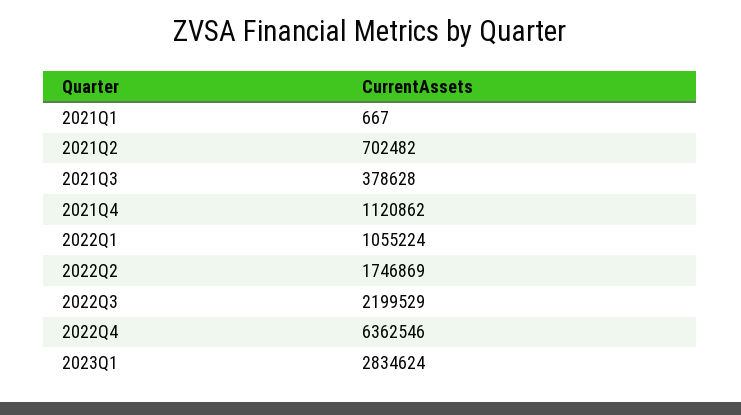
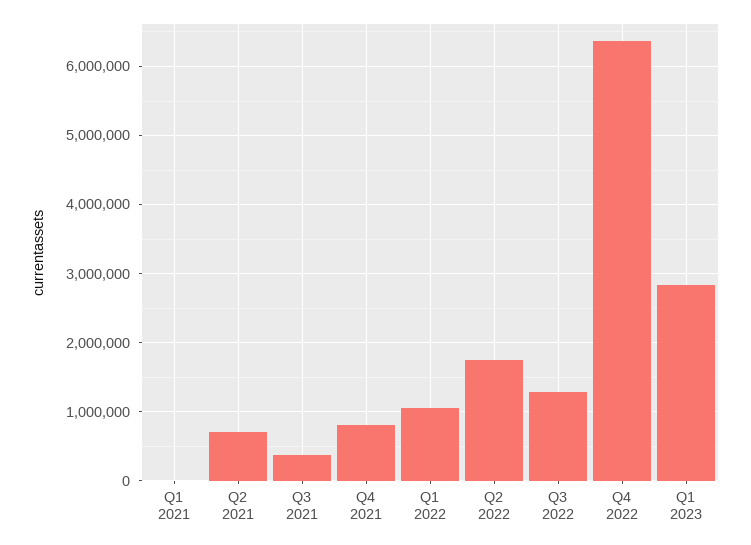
  {
    "2021Q1": 667,
    "2021Q2": 702482,
    "2021Q3": 378628,
-   "2021Q4": 1120862,
+   "2021Q4": 800000,
    "2022Q1": 1055224,
    "2022Q2": 1746869,
-   "2022Q3": 2199529,
+   "2022Q3": 1300000,
    "2022Q4": 6362546,
    "2023Q1": 2834624
  }

